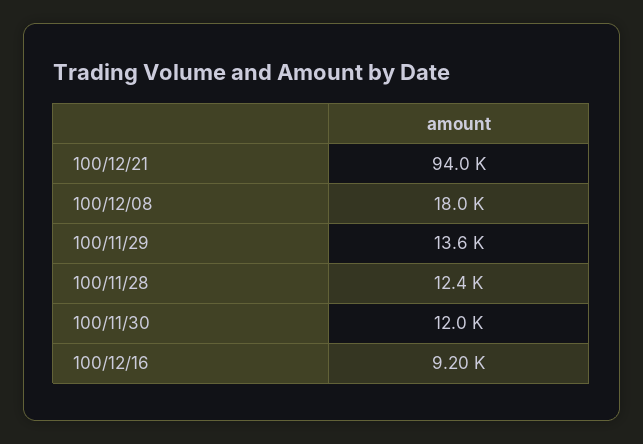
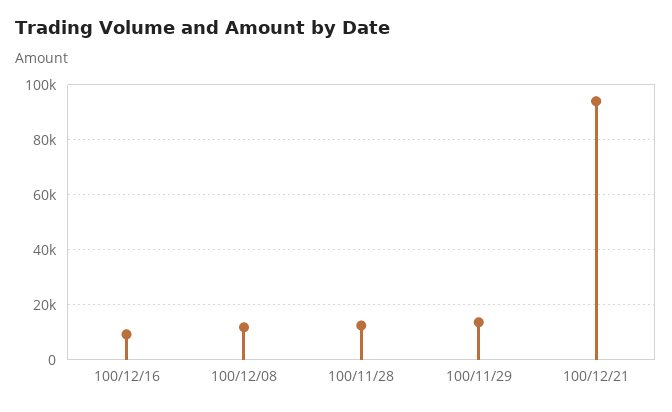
  {
    "100/12/21": 94000,
-   "100/12/08": 18000,
+   "100/12/08": 12500,
    "100/11/29": 13600,
    "100/11/28": 12400,
-   "100/11/30": 12000,
    "100/12/16": 9200
  }

